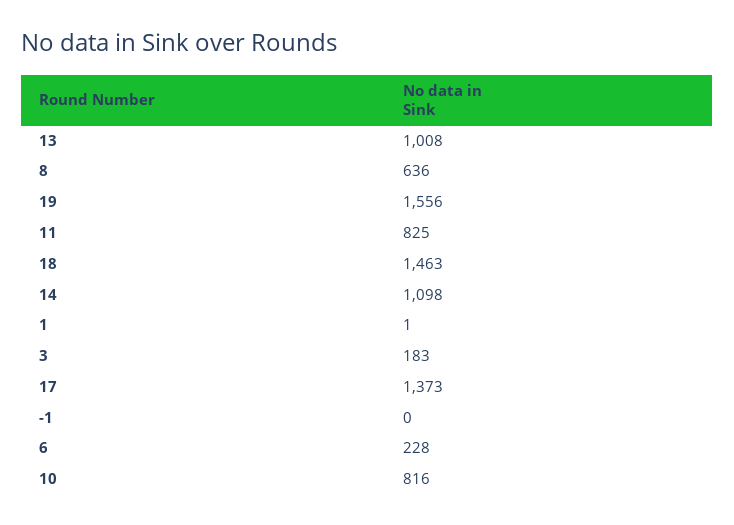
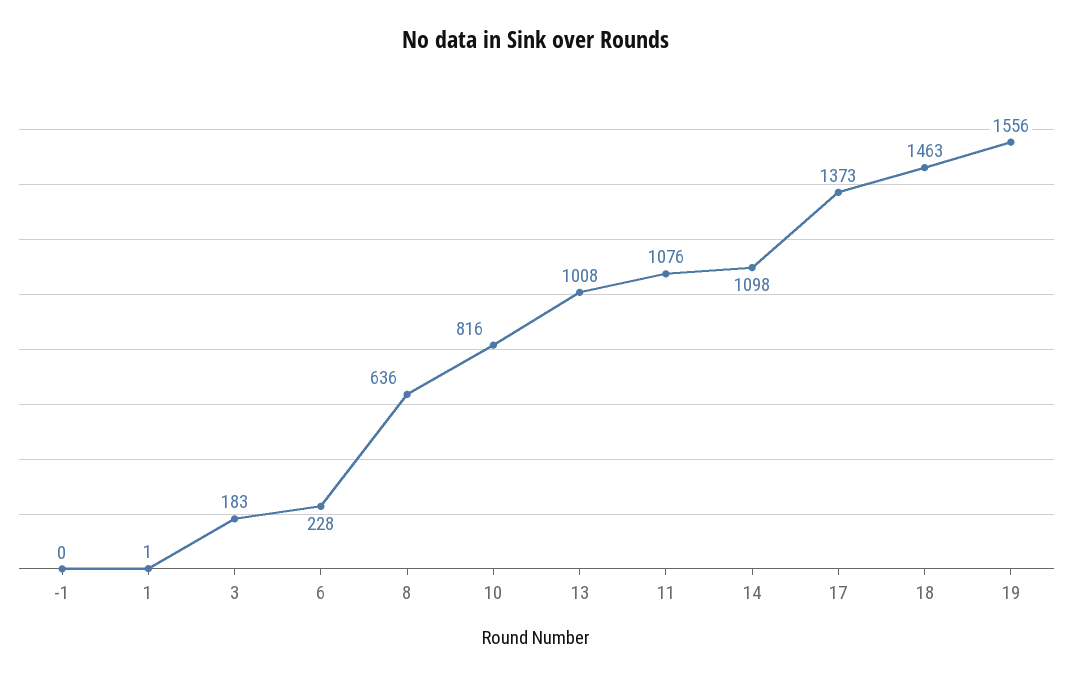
  {
    "13": 1008,
    "8": 636,
    "19": 1556,
-   "11": 825,
+   "11": 1076,
    "18": 1463,
    "14": 1098,
    "1": 1,
    "3": 183,
    "17": 1373,
    "-1": 0,
    "6": 228,
    "10": 816
  }

